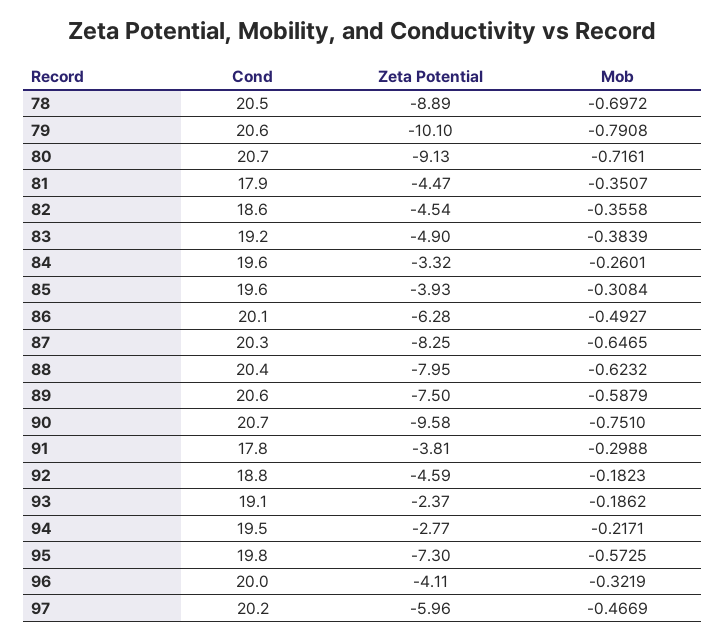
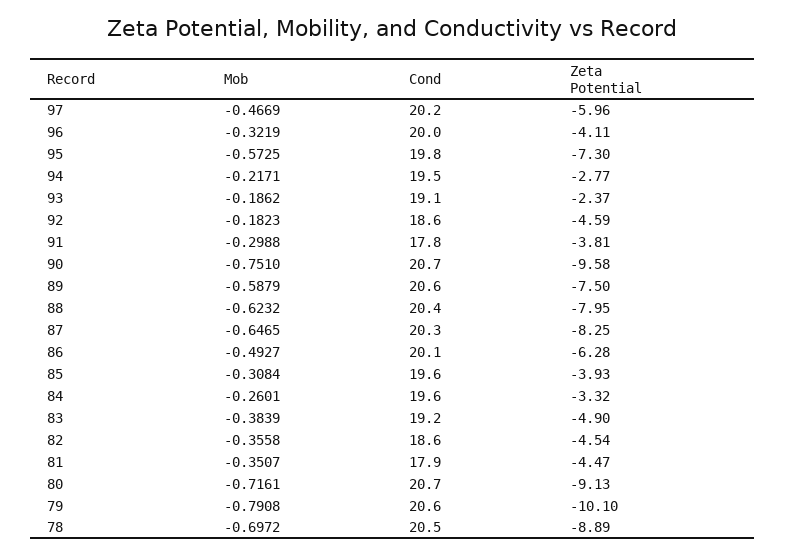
  {
    "Cond": {
      "78": 20.5,
      "79": 20.6,
      "80": 20.7,
      "81": 17.9,
      "82": 18.6,
      "83": 19.2,
      "84": 19.6,
      "85": 19.6,
      "86": 20.1,
      "87": 20.3,
      "88": 20.4,
      "89": 20.6,
      "90": 20.7,
      "91": 17.8,
-     "92": 18.8,
+     "92": 18.6,
      "93": 19.1,
      "94": 19.5,
      "95": 19.8,
      "96": 20,
      "97": 20.2
    },
    "Zeta Potential": {
      "78": -8.89,
      "79": -10.1,
      "80": -9.13,
      "81": -4.47,
      "82": -4.54,
      "83": -4.9,
      "84": -3.32,
      "85": -3.93,
      "86": -6.28,
      "87": -8.25,
      "88": -7.95,
      "89": -7.5,
      "90": -9.58,
      "91": -3.81,
      "92": -4.59,
      "93": -2.37,
      "94": -2.77,
      "95": -7.3,
      "96": -4.11,
      "97": -5.96
    },
    "Mob": {
      "78": -0.6972,
      "79": -0.7908,
      "80": -0.7161,
      "81": -0.3507,
      "82": -0.3558,
      "83": -0.3839,
      "84": -0.2601,
      "85": -0.3084,
      "86": -0.4927,
      "87": -0.6465,
      "88": -0.6232,
      "89": -0.5879,
      "90": -0.751,
      "91": -0.2988,
      "92": -0.1823,
      "93": -0.1862,
      "94": -0.2171,
      "95": -0.5725,
      "96": -0.3219,
      "97": -0.4669
    }
  }

